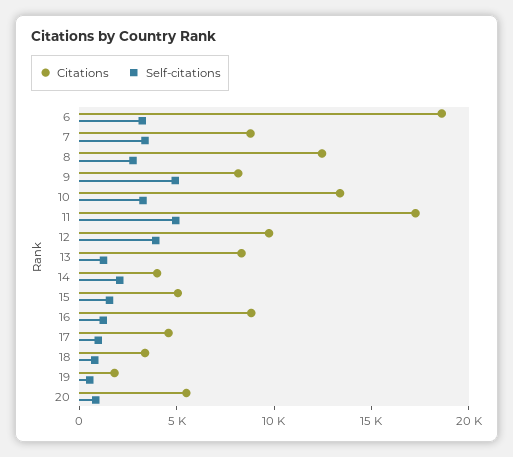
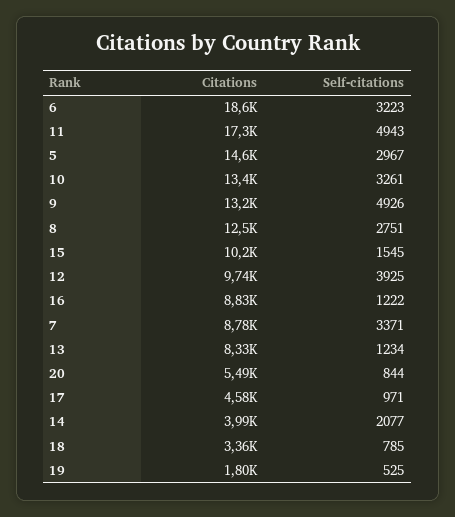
  {
    "Citations": {
      "6": 18600,
      "7": 8780,
      "8": 12500,
-     "9": 8000,
+     "9": 13200,
      "10": 13400,
      "11": 17300,
      "12": 9740,
      "13": 8330,
      "14": 3990,
-     "15": 5000,
+     "15": 10200,
      "16": 8830,
      "17": 4580,
      "18": 3360,
      "19": 1800,
-     "20": 5490
+     "20": 5490,
+     "5": 14600
    },
    "Self-citations": {
      "6": 3223,
      "7": 3371,
      "8": 2751,
      "9": 4926,
      "10": 3261,
      "11": 4943,
      "12": 3925,
      "13": 1234,
      "14": 2077,
      "15": 1545,
      "16": 1222,
      "17": 971,
      "18": 785,
      "19": 525,
-     "20": 844
+     "20": 844,
+     "5": 2967
    }
  }

